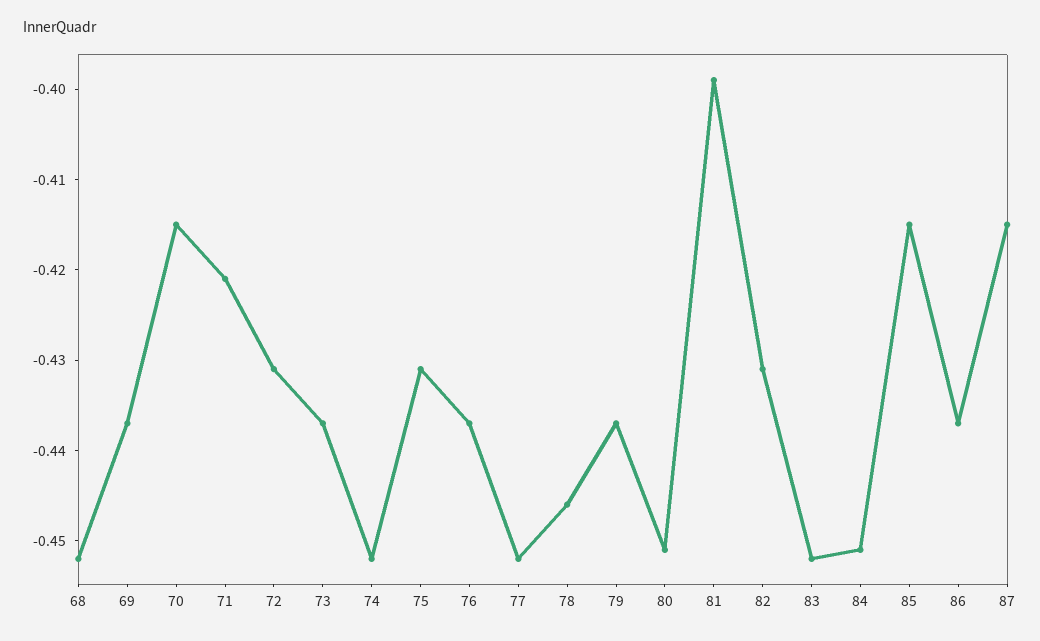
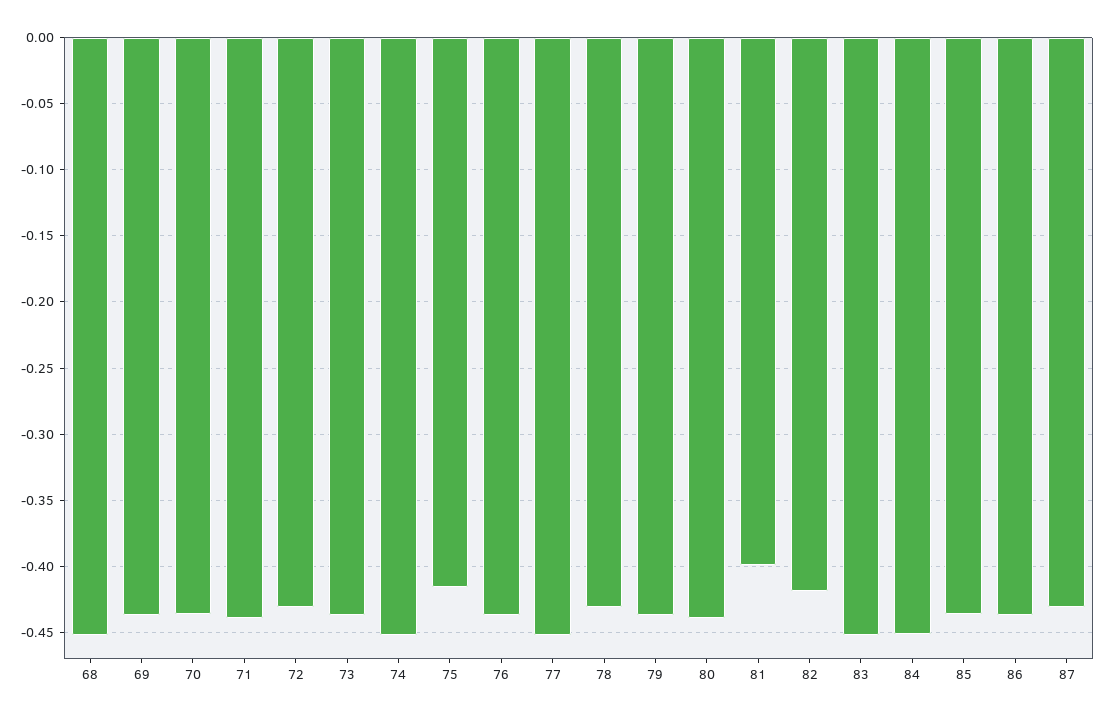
  {
    "68": -0.452,
    "69": -0.437,
-   "70": -0.415,
+   "70": -0.435,
-   "71": -0.421,
+   "71": -0.44,
    "72": -0.431,
    "73": -0.437,
    "74": -0.452,
-   "75": -0.431,
+   "75": -0.415,
    "76": -0.437,
    "77": -0.452,
-   "78": -0.446,
+   "78": -0.43,
    "79": -0.437,
-   "80": -0.451,
+   "80": -0.44,
    "81": -0.399,
-   "82": -0.431,
+   "82": -0.42,
    "83": -0.452,
    "84": -0.451,
-   "85": -0.415,
+   "85": -0.435,
    "86": -0.437,
-   "87": -0.415
+   "87": -0.43
  }

